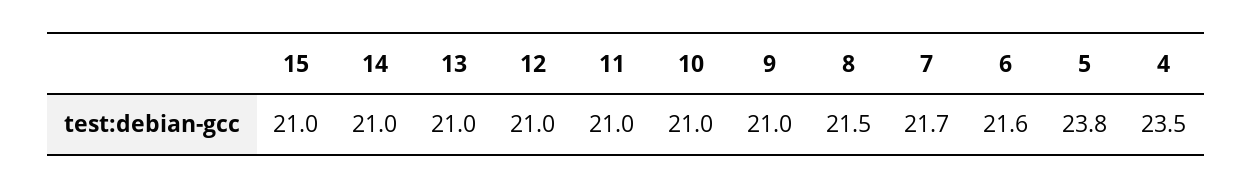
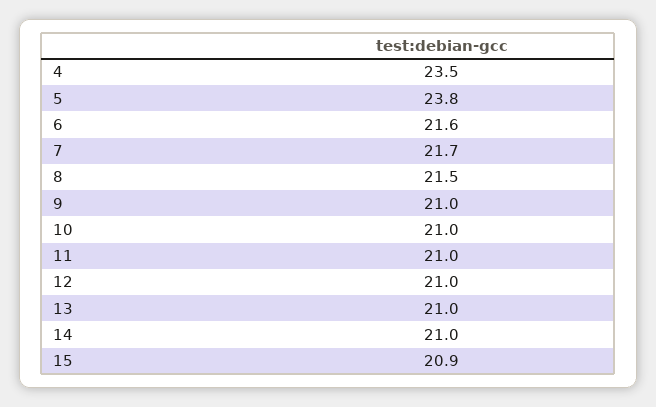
  {
-   "15": 21,
+   "15": 20.9,
    "14": 21,
    "13": 21,
    "12": 21,
    "11": 21,
    "10": 21,
    "9": 21,
    "8": 21.5,
    "7": 21.7,
    "6": 21.6,
    "5": 23.8,
    "4": 23.5
  }

